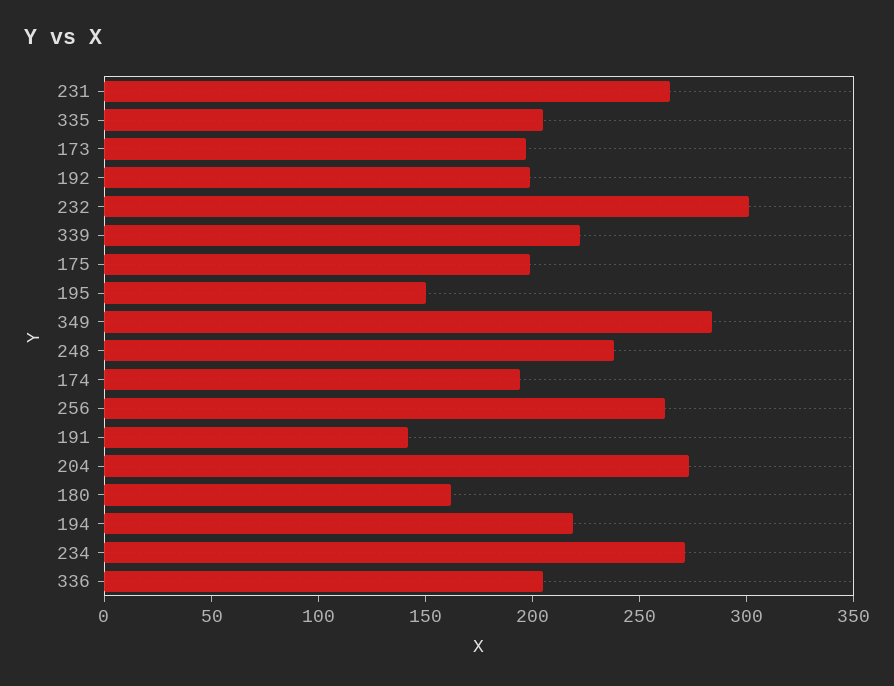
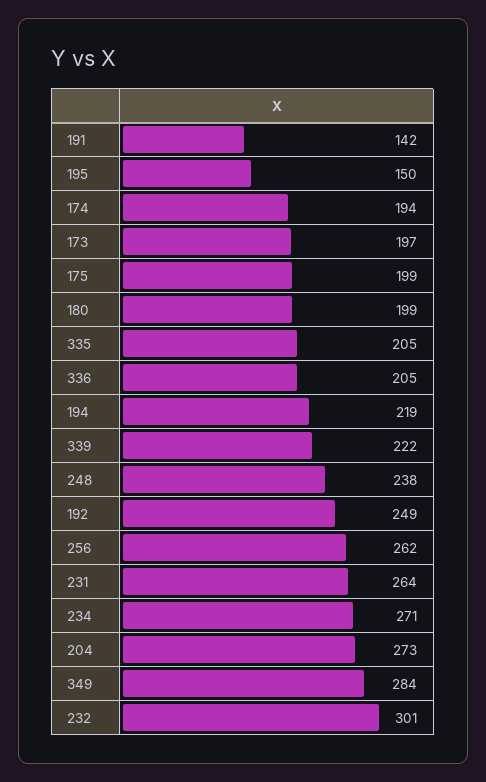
  {
    "231": 264,
    "335": 205,
    "173": 197,
-   "192": 200,
+   "192": 249,
    "232": 301,
    "339": 222,
    "175": 199,
    "195": 150,
    "349": 284,
    "248": 238,
    "174": 194,
    "256": 262,
    "191": 142,
    "204": 273,
-   "180": 160,
+   "180": 199,
    "194": 219,
    "234": 271,
    "336": 205
  }

